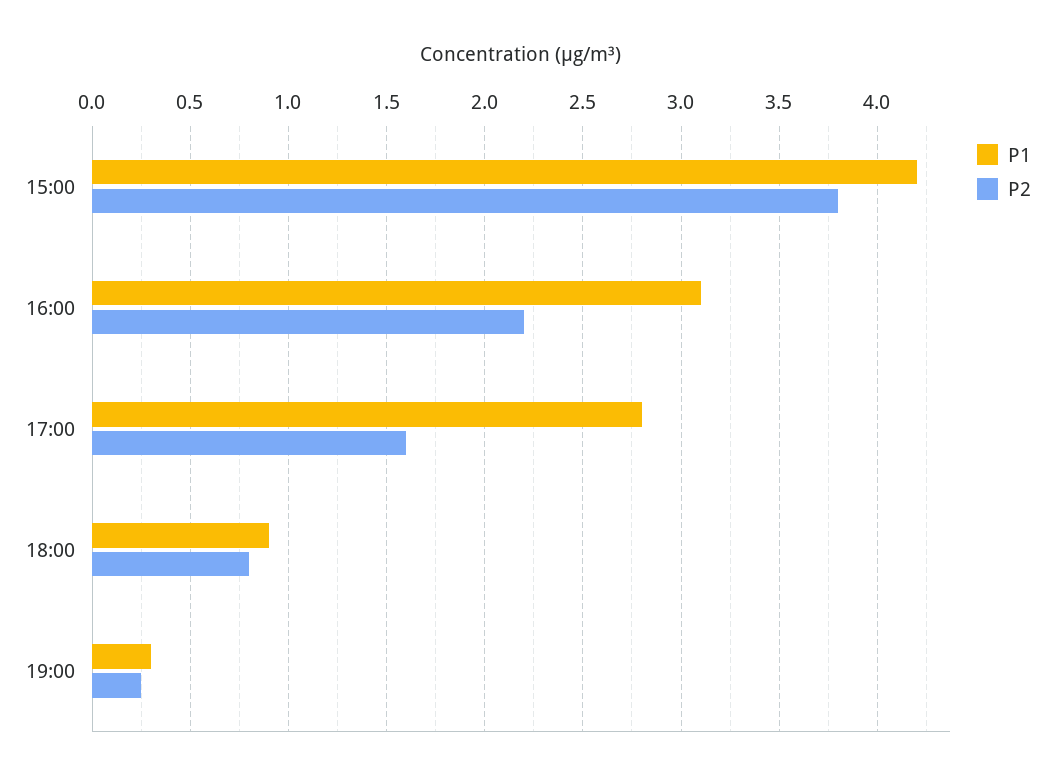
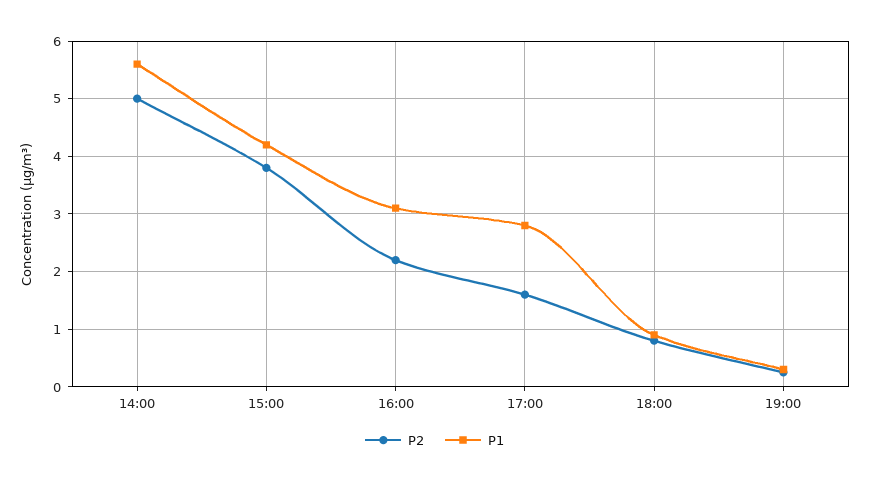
  {
    "P1": {
      "15:00": 4.2,
      "16:00": 3.1,
      "17:00": 2.8,
      "18:00": 0.9,
-     "19:00": 0.3
+     "19:00": 0.3,
+     "14:00": 5.6
    },
    "P2": {
      "15:00": 3.8,
      "16:00": 2.2,
      "17:00": 1.6,
      "18:00": 0.8,
-     "19:00": 0.25
+     "19:00": 0.25,
+     "14:00": 5
    }
  }

